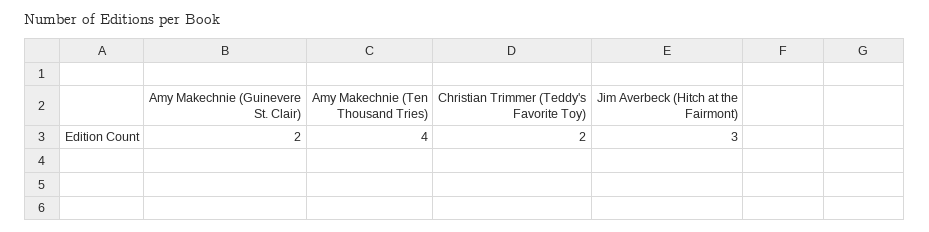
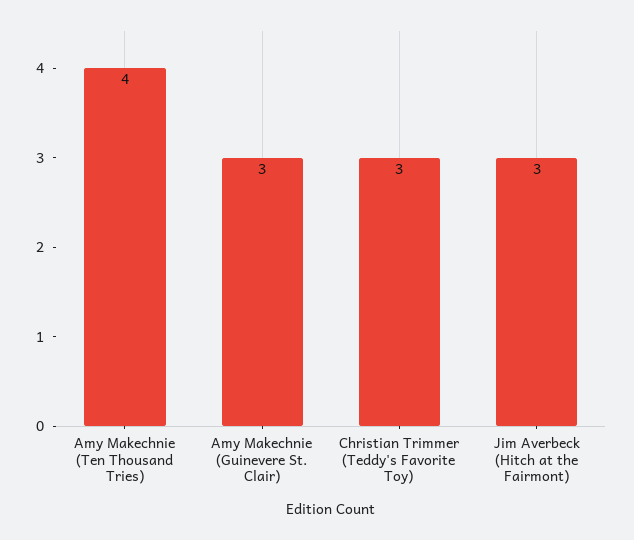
  {
-   "Amy Makechnie (Guinevere St. Clair)": 2,
+   "Amy Makechnie (Guinevere St. Clair)": 3,
    "Amy Makechnie (Ten Thousand Tries)": 4,
-   "Christian Trimmer (Teddy's Favorite Toy)": 2,
+   "Christian Trimmer (Teddy's Favorite Toy)": 3,
    "Jim Averbeck (Hitch at the Fairmont)": 3
  }

